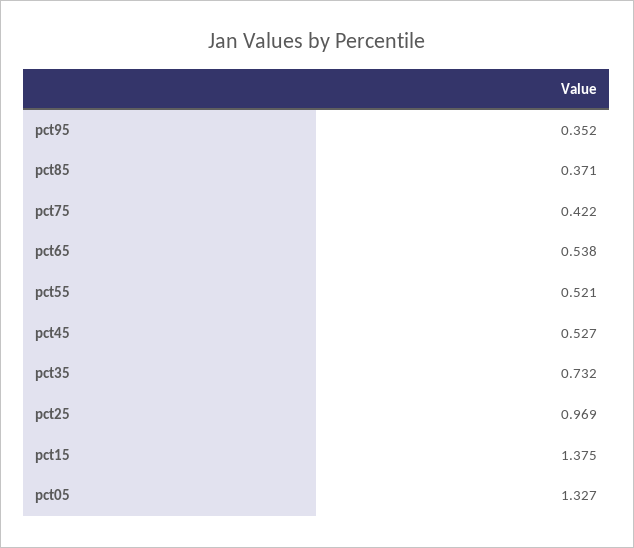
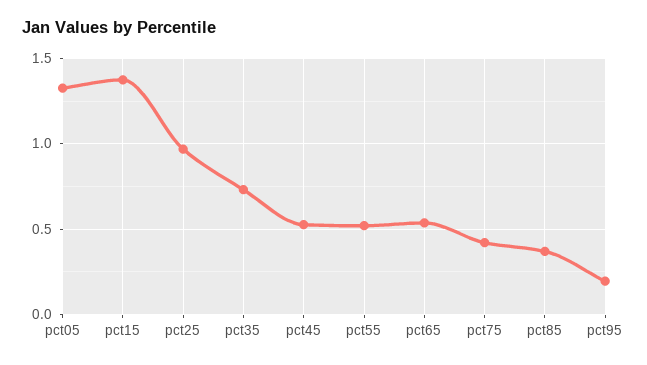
  {
-   "pct95": 0.352,
+   "pct95": 0.2,
    "pct85": 0.371,
    "pct75": 0.422,
    "pct65": 0.538,
    "pct55": 0.521,
    "pct45": 0.527,
    "pct35": 0.732,
    "pct25": 0.969,
    "pct15": 1.375,
    "pct05": 1.327
  }

